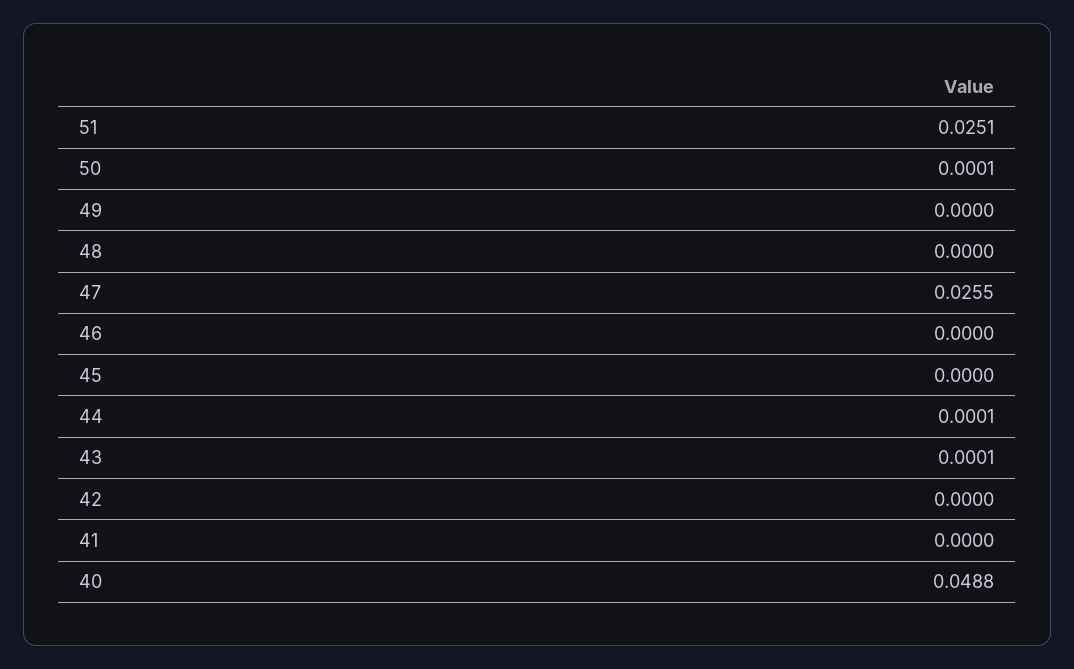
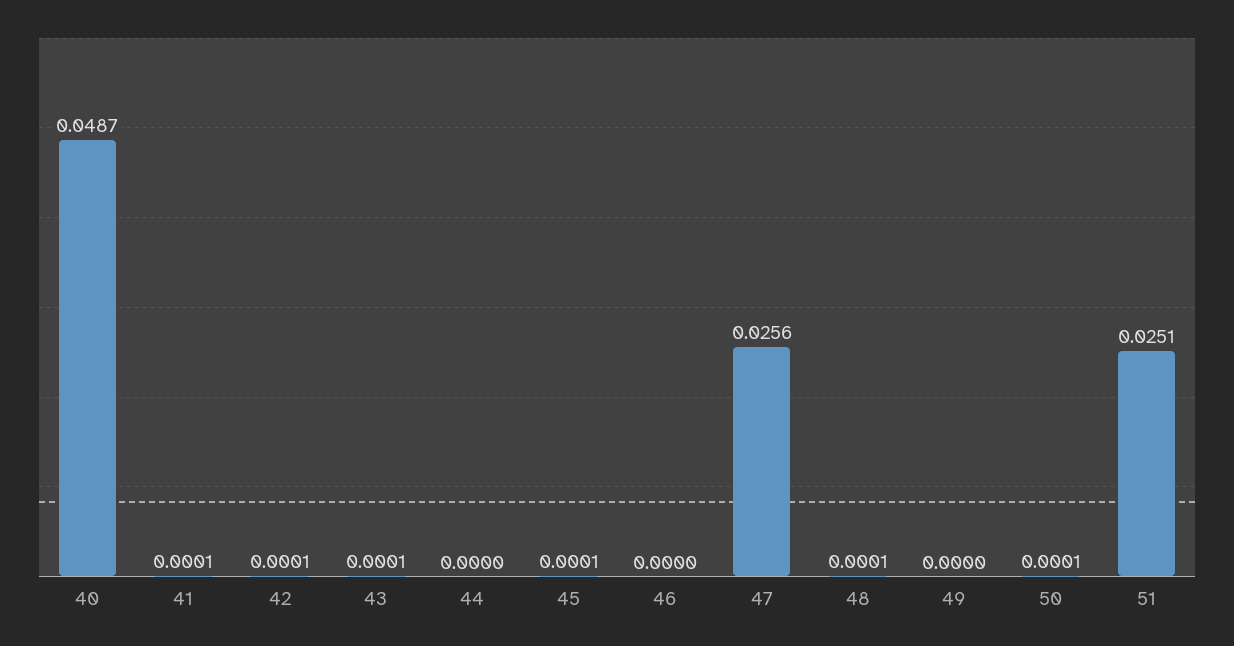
  {
    "51": 0.0251,
    "50": 0.0001,
    "49": 0,
-   "48": 0,
+   "48": 0.0001,
-   "47": 0.0255,
+   "47": 0.0256,
    "46": 0,
-   "45": 0,
+   "45": 0.0001,
-   "44": 0.0001,
+   "44": 0,
    "43": 0.0001,
-   "42": 0,
+   "42": 0.0001,
-   "41": 0,
+   "41": 0.0001,
-   "40": 0.0488
+   "40": 0.0487
  }

